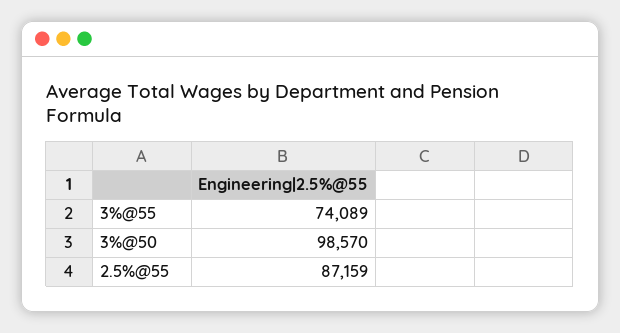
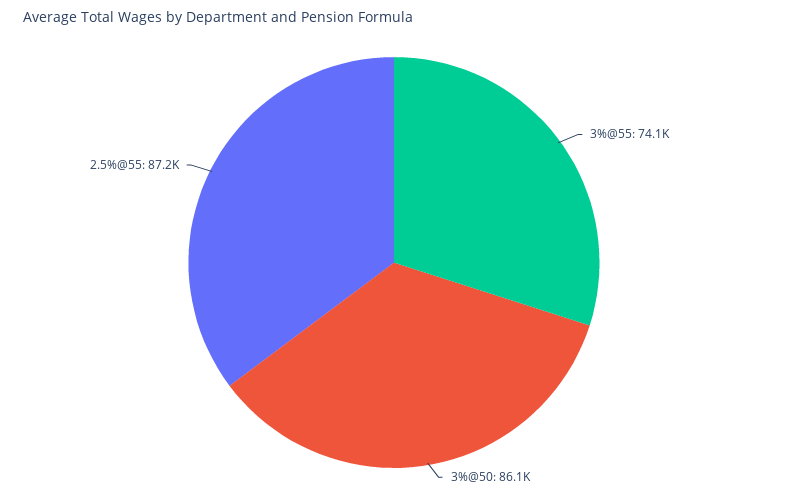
  {
    "3%@55": 74089,
-   "3%@50": 98570,
+   "3%@50": 86100,
    "2.5%@55": 87159
  }

